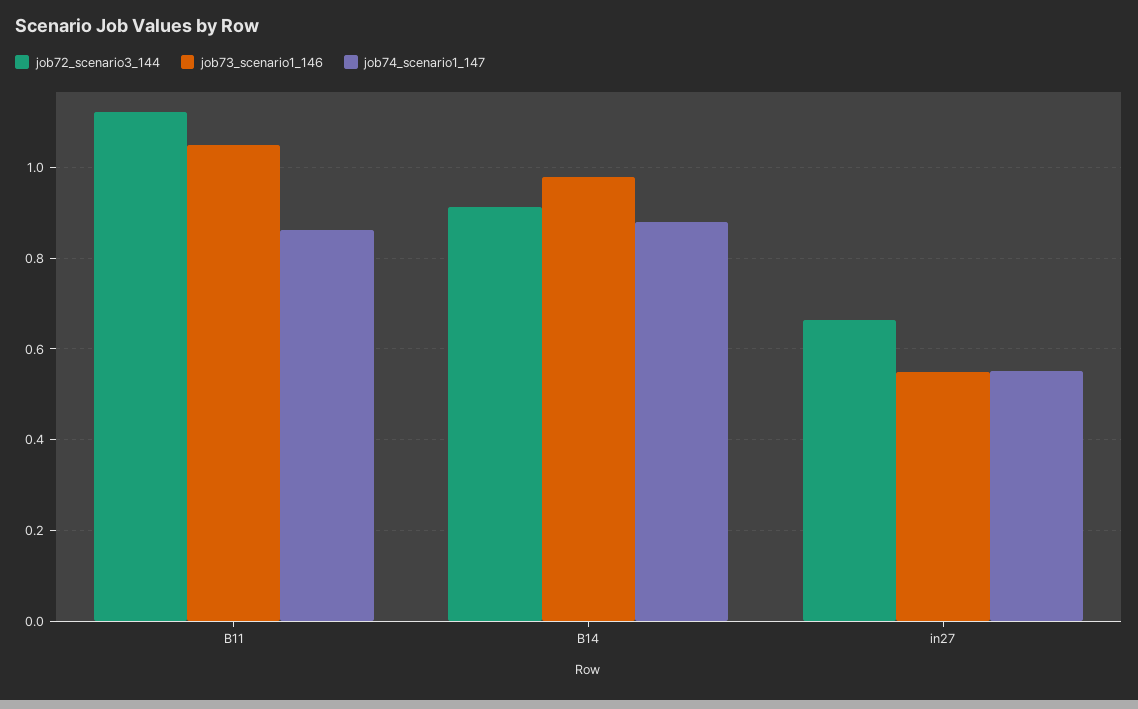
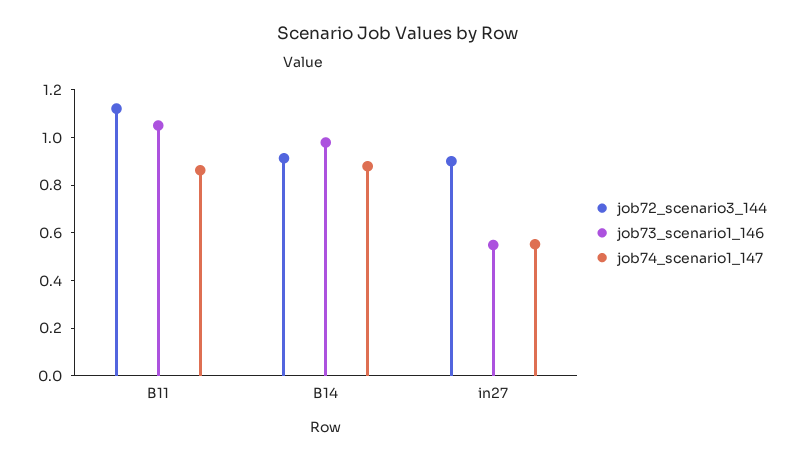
  {
    "job72_scenario3_144": {
      "B11": 1.12,
      "B14": 0.92,
-     "in27": 0.66
+     "in27": 0.9
    },
    "job73_scenario1_146": {
      "B11": 1.06,
      "B14": 0.98,
      "in27": 0.54
    },
    "job74_scenario1_147": {
      "B11": 0.86,
      "B14": 0.88,
      "in27": 0.56
    }
  }

